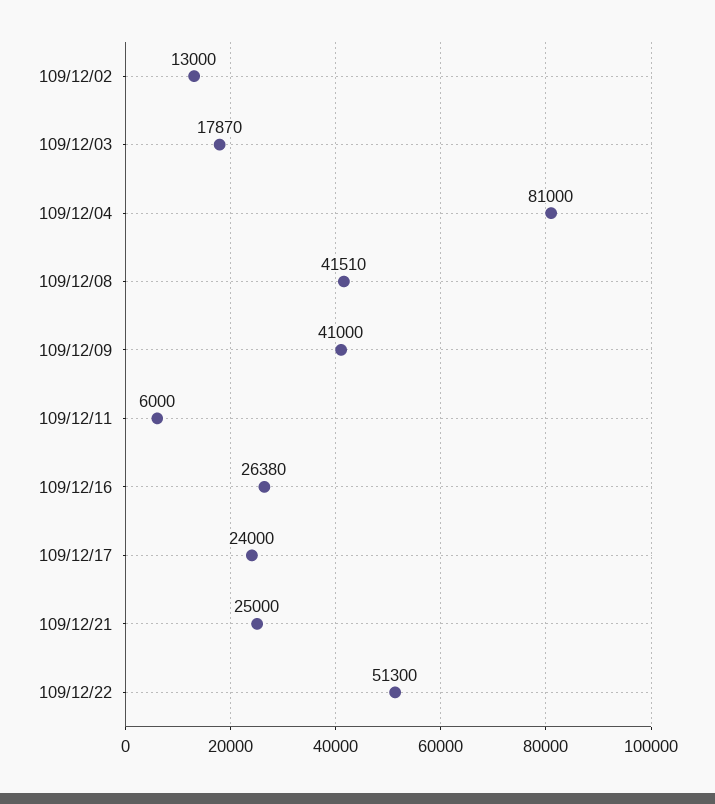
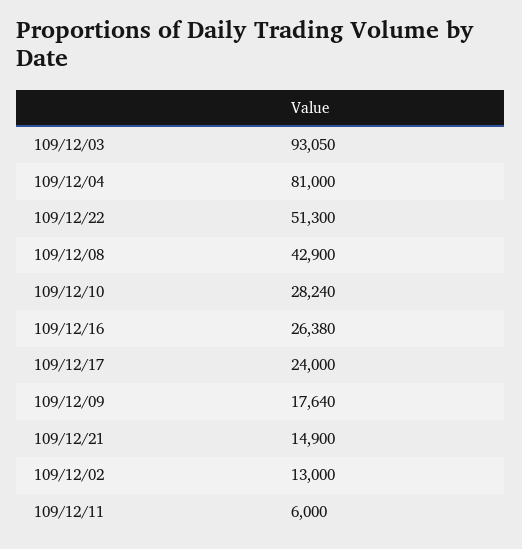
  {
    "109/12/02": 13000,
-   "109/12/03": 17870,
+   "109/12/03": 93050,
    "109/12/04": 81000,
-   "109/12/08": 41510,
+   "109/12/08": 42900,
-   "109/12/09": 41000,
+   "109/12/09": 17640,
    "109/12/11": 6000,
    "109/12/16": 26380,
    "109/12/17": 24000,
-   "109/12/21": 25000,
+   "109/12/21": 14900,
-   "109/12/22": 51300
+   "109/12/22": 51300,
+   "109/12/10": 28240
  }

